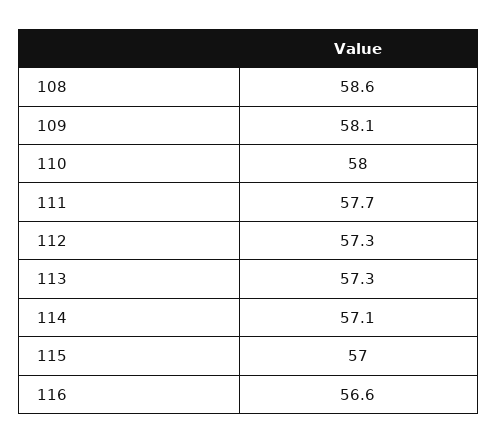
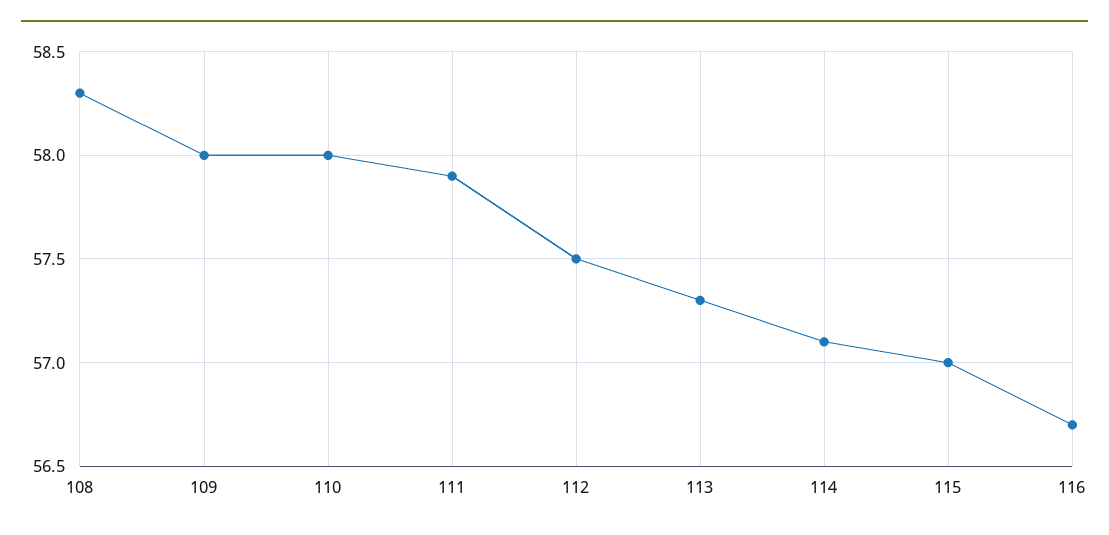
  {
-   "108": 58.6,
+   "108": 58.3,
-   "109": 58.1,
+   "109": 58,
    "110": 58,
-   "111": 57.7,
+   "111": 57.9,
-   "112": 57.3,
+   "112": 57.5,
    "113": 57.3,
    "114": 57.1,
    "115": 57,
-   "116": 56.6
+   "116": 56.7
  }

